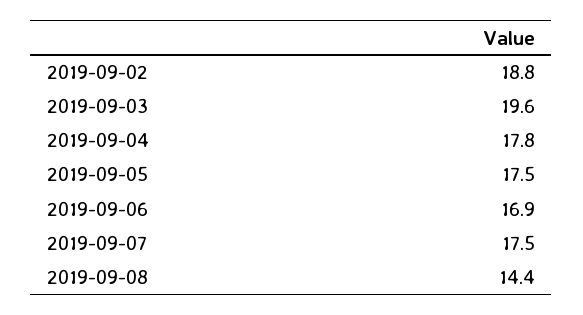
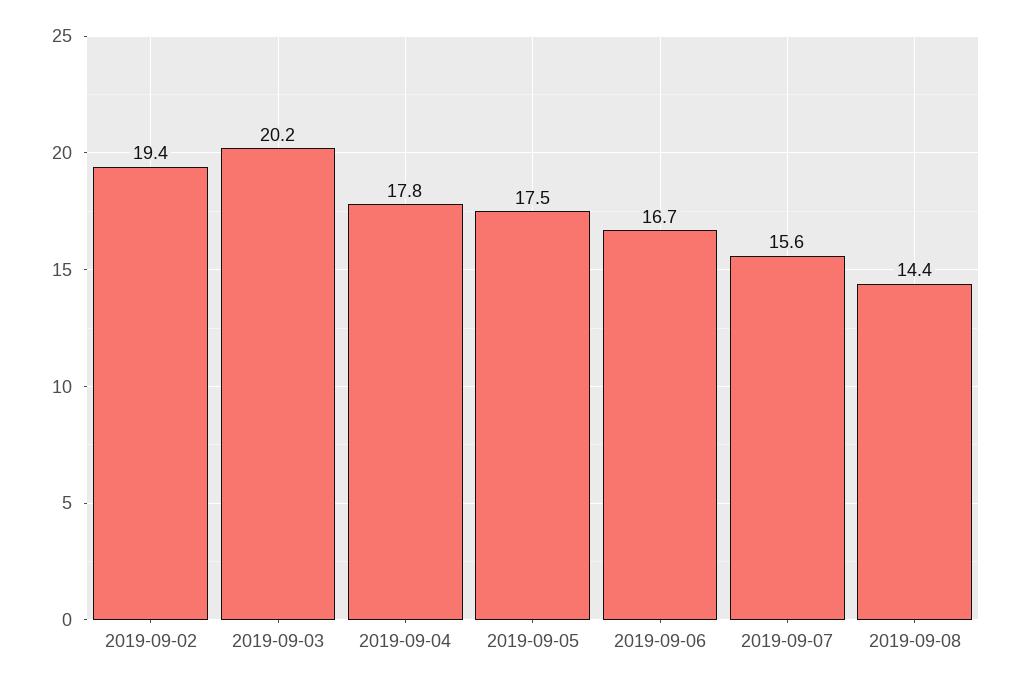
  {
-   "2019-09-02": 18.8,
+   "2019-09-02": 19.4,
-   "2019-09-03": 19.6,
+   "2019-09-03": 20.2,
    "2019-09-04": 17.8,
    "2019-09-05": 17.5,
-   "2019-09-06": 16.9,
+   "2019-09-06": 16.7,
-   "2019-09-07": 17.5,
+   "2019-09-07": 15.6,
    "2019-09-08": 14.4
  }

